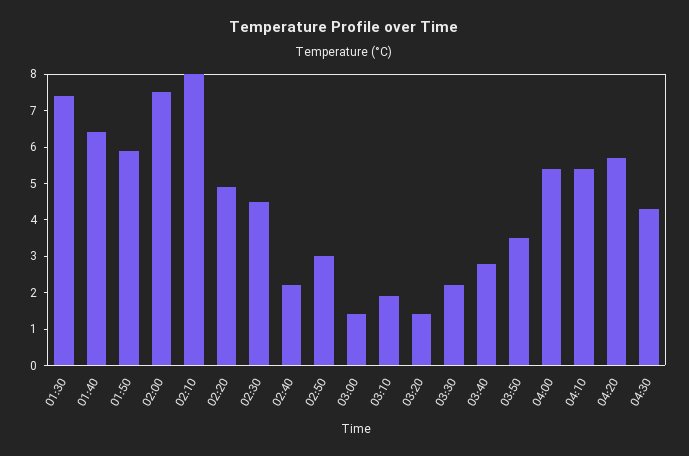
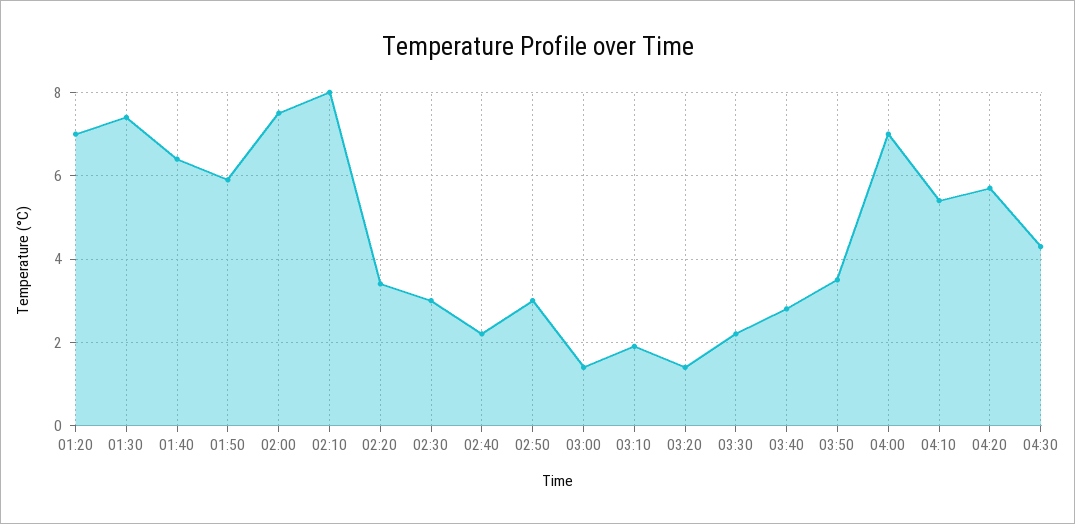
  {
    "01:30": 7.5,
    "01:40": 6.5,
    "01:50": 6,
    "02:00": 7.5,
    "02:10": 8,
-   "02:20": 5,
+   "02:20": 3.5,
-   "02:30": 4.5,
+   "02:30": 3,
    "02:40": 2,
    "02:50": 3,
    "03:00": 1.5,
    "03:10": 2,
    "03:20": 1.5,
    "03:30": 2,
    "03:40": 3,
    "03:50": 3.5,
-   "04:00": 5.5,
+   "04:00": 7,
    "04:10": 5.5,
    "04:20": 5.5,
-   "04:30": 4.5
+   "04:30": 4.5,
+   "01:20": 7
  }

